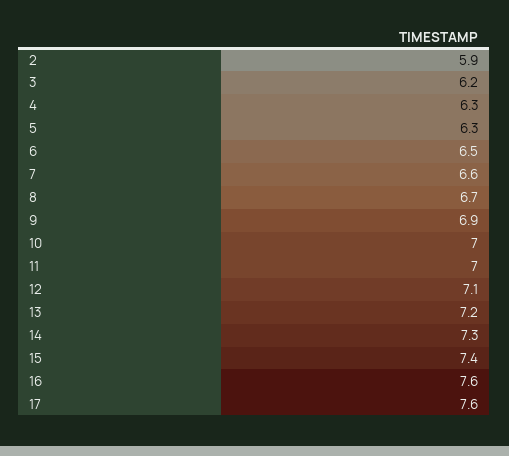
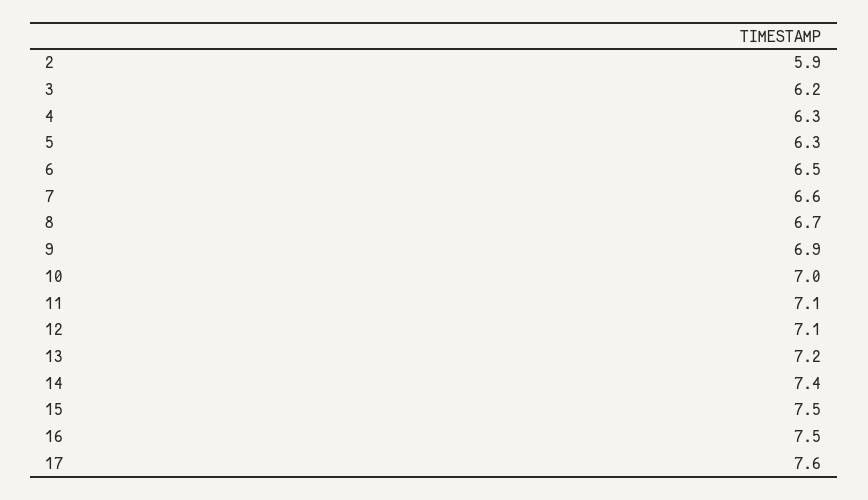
  {
    "2": 5.9,
    "3": 6.2,
    "4": 6.3,
    "5": 6.3,
    "6": 6.5,
    "7": 6.6,
    "8": 6.7,
    "9": 6.9,
    "10": 7,
-   "11": 7,
+   "11": 7.1,
    "12": 7.1,
    "13": 7.2,
-   "14": 7.3,
+   "14": 7.4,
-   "15": 7.4,
+   "15": 7.5,
-   "16": 7.6,
+   "16": 7.5,
    "17": 7.6
  }

